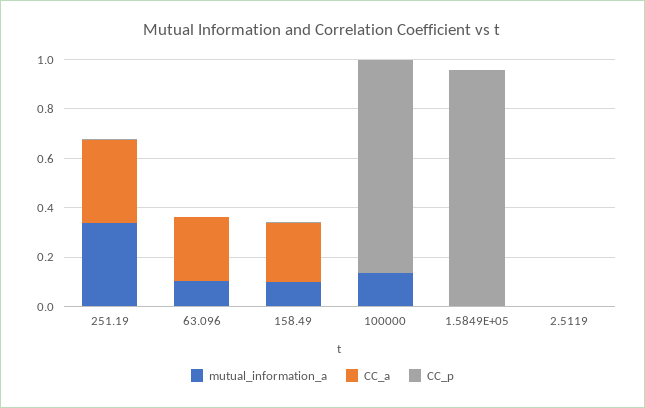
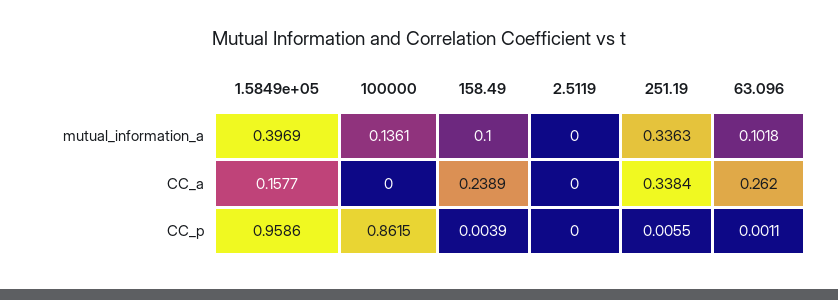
  {
    "mutual_information_a": {
      "251.19": 0.3363,
      "63.096": 0.1018,
      "158.49": 0.1,
      "100000": 0.1361,
-     "1.5849E+05": 0,
+     "1.5849E+05": 0.3969,
      "2.5119": 0
    },
    "CC_a": {
      "251.19": 0.3384,
      "63.096": 0.262,
      "158.49": 0.2389,
      "100000": 0,
-     "1.5849E+05": 0,
+     "1.5849E+05": 0.1577,
      "2.5119": 0
    },
    "CC_p": {
      "251.19": 0.0055,
      "63.096": 0.0011,
      "158.49": 0.0039,
      "100000": 0.8615,
      "1.5849E+05": 0.9586,
      "2.5119": 0
    }
  }

